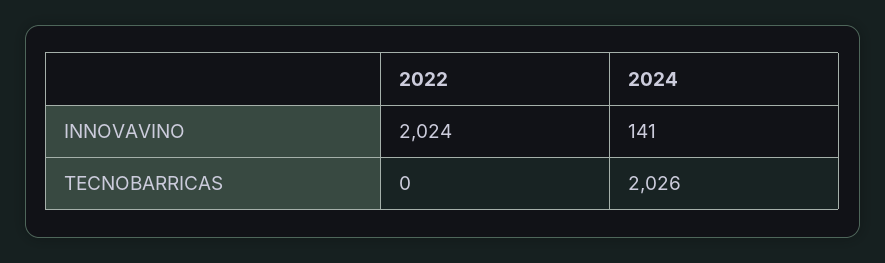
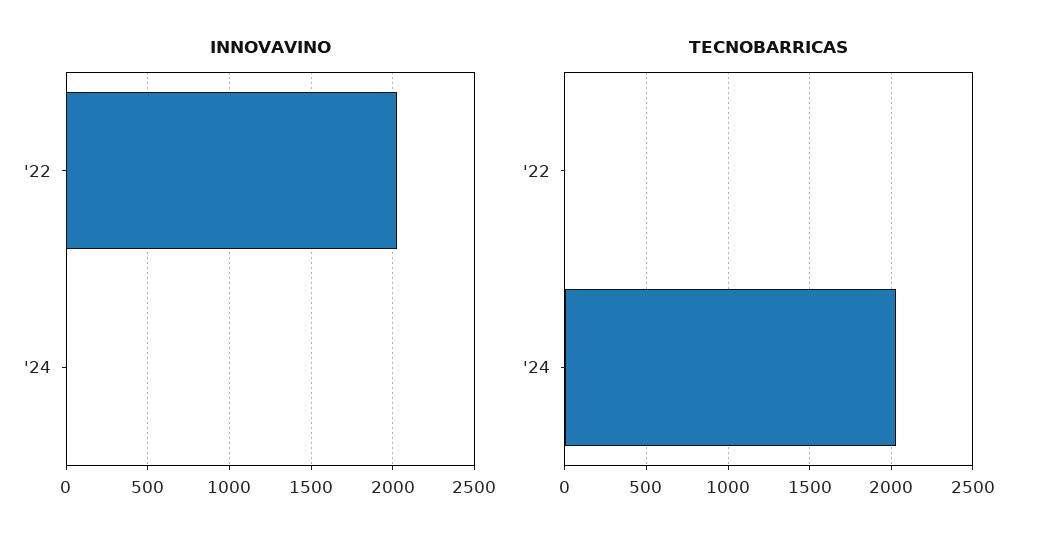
  {
    "INNOVAVINO": {
      "2022": 2024,
-     "2024": 141
+     "2024": 0
    },
    "TECNOBARRICAS": {
      "2022": 0,
      "2024": 2026
    }
  }

